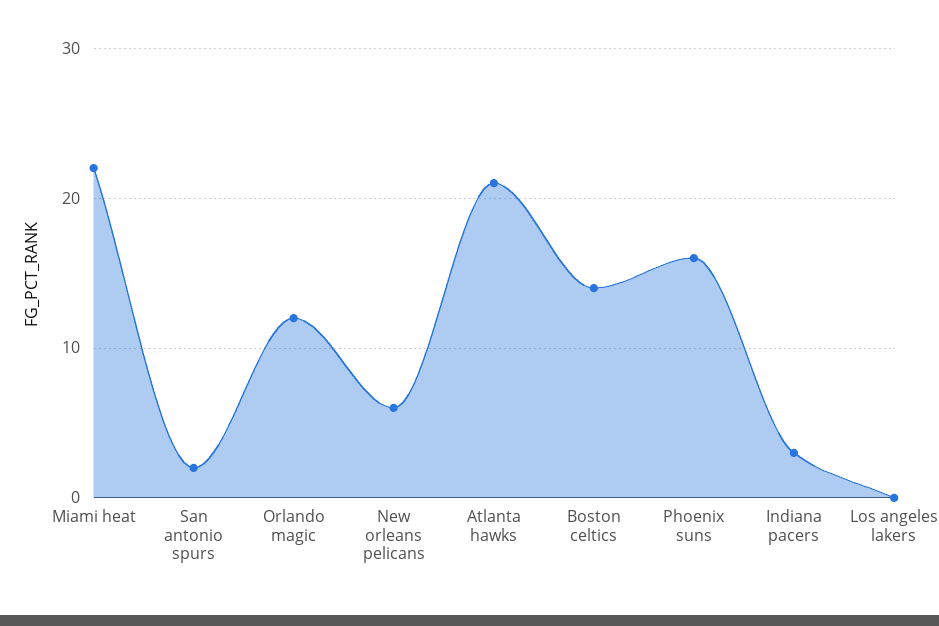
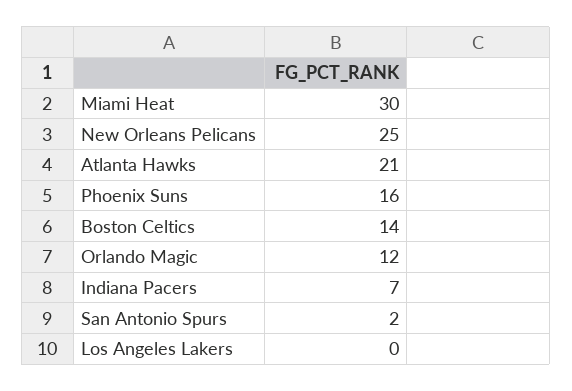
  {
-   "Miami heat": 22,
+   "Miami heat": 30,
    "San antonio spurs": 2,
    "Orlando magic": 12,
-   "New orleans pelicans": 6,
+   "New orleans pelicans": 25,
    "Atlanta hawks": 21,
    "Boston celtics": 14,
    "Phoenix suns": 16,
-   "Indiana pacers": 3,
+   "Indiana pacers": 7,
    "Los angeles lakers": 0
  }

